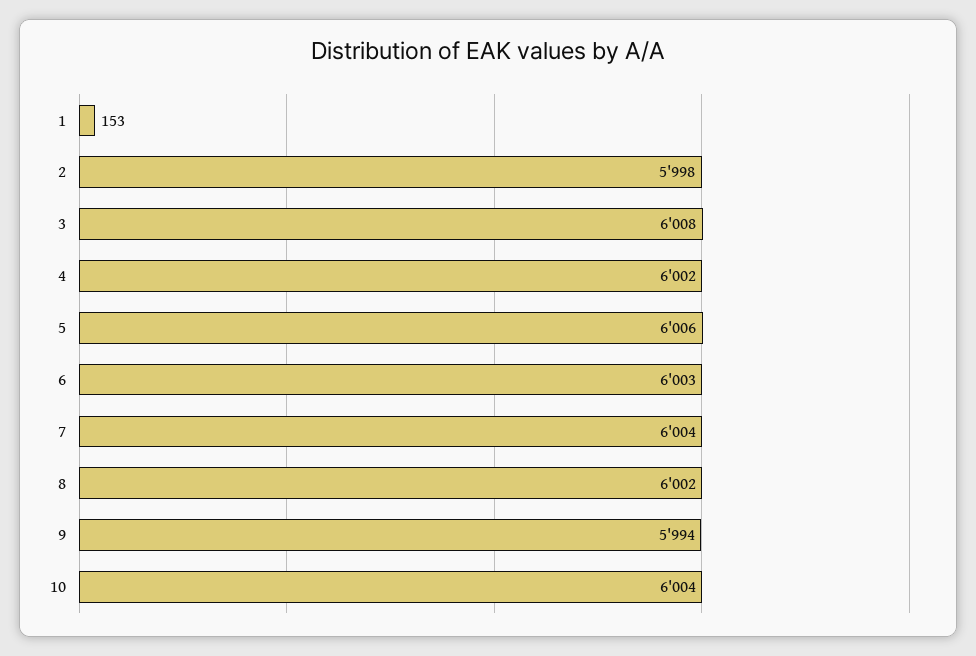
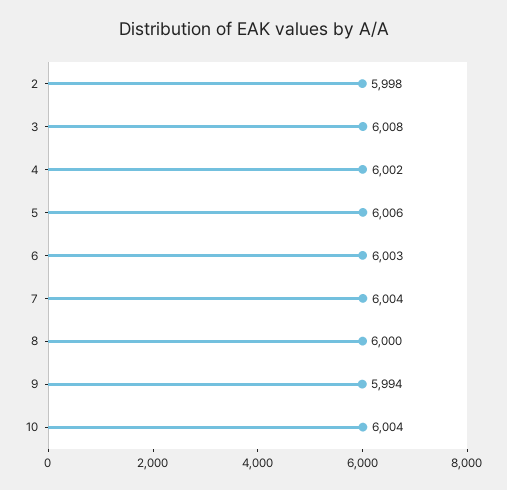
  {
-   "1": 153,
    "2": 5998,
    "3": 6008,
    "4": 6002,
    "5": 6006,
    "6": 6003,
    "7": 6004,
-   "8": 6002,
+   "8": 6000,
    "9": 5994,
    "10": 6004
  }

